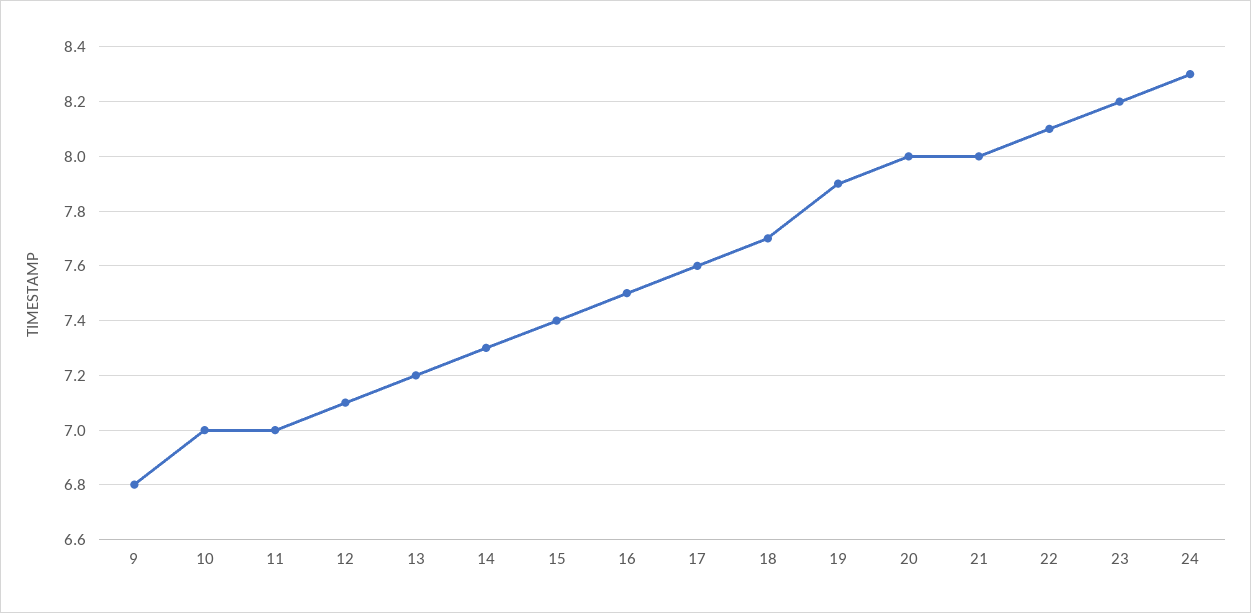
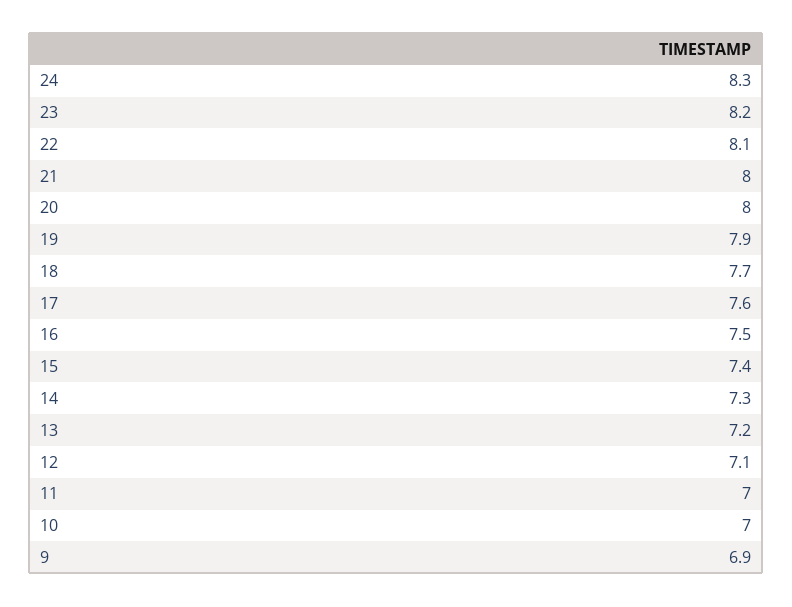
  {
-   "9": 6.8,
+   "9": 6.9,
    "10": 7,
    "11": 7,
    "12": 7.1,
    "13": 7.2,
    "14": 7.3,
    "15": 7.4,
    "16": 7.5,
    "17": 7.6,
    "18": 7.7,
    "19": 7.9,
    "20": 8,
    "21": 8,
    "22": 8.1,
    "23": 8.2,
    "24": 8.3
  }

